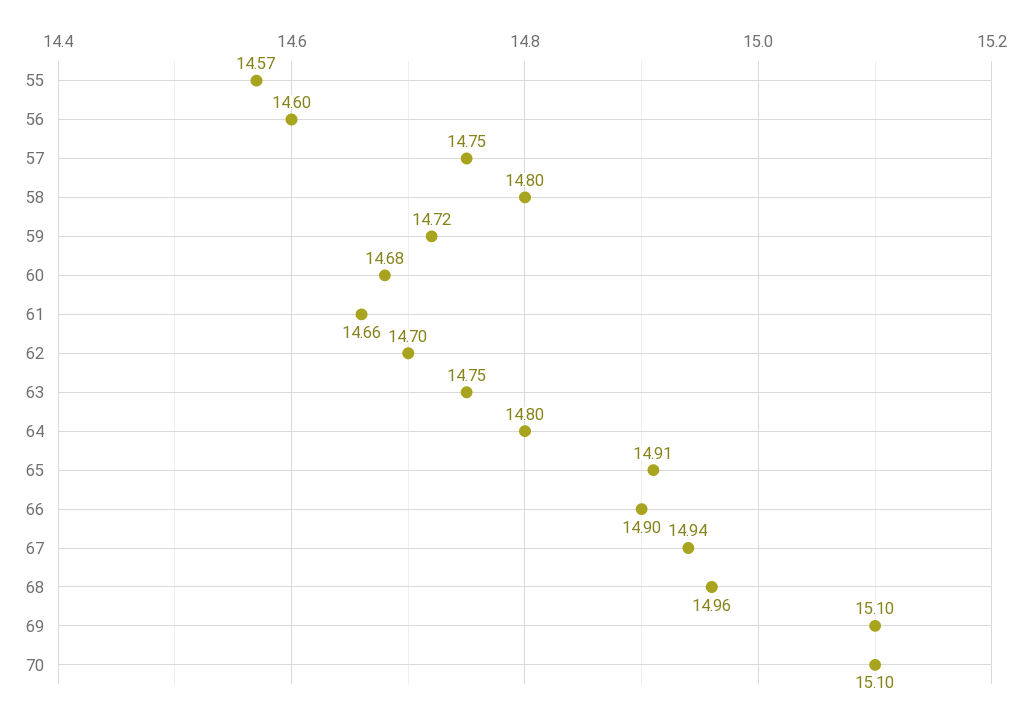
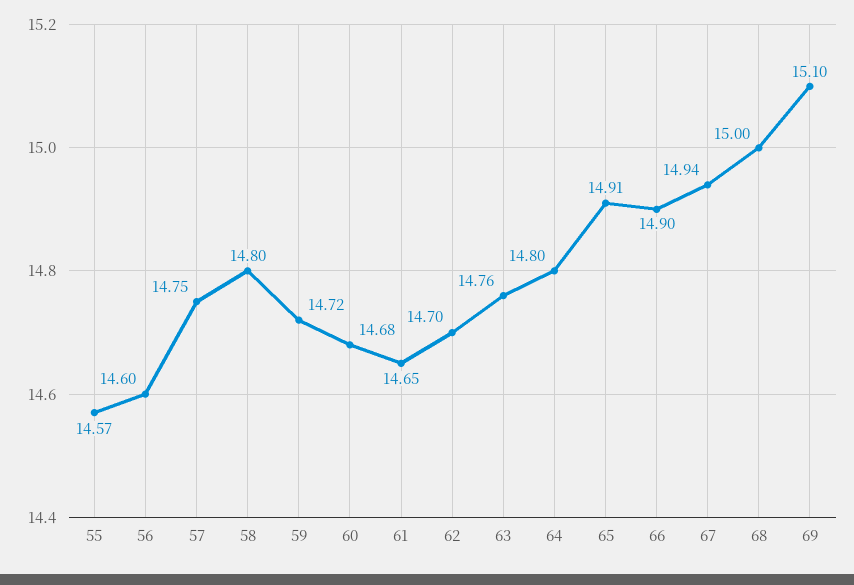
  {
    "55": 14.57,
    "56": 14.6,
    "57": 14.75,
    "58": 14.8,
    "59": 14.72,
    "60": 14.68,
-   "61": 14.66,
+   "61": 14.65,
    "62": 14.7,
-   "63": 14.75,
+   "63": 14.76,
    "64": 14.8,
    "65": 14.91,
    "66": 14.9,
    "67": 14.94,
-   "68": 14.96,
+   "68": 15,
-   "69": 15.1,
+   "69": 15.1
-   "70": 15.1
  }

